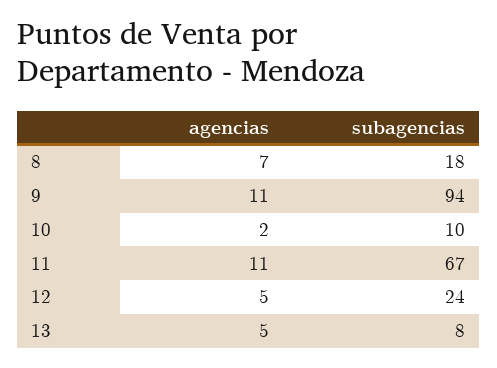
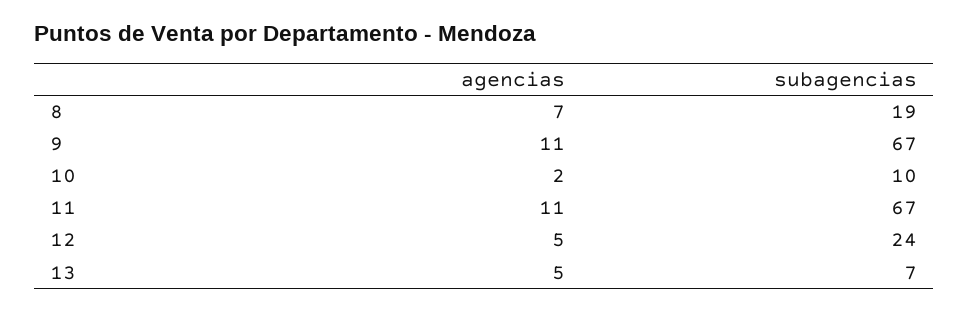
  {
    "agencias": {
      "8": 7,
      "9": 11,
      "10": 2,
      "11": 11,
      "12": 5,
      "13": 5
    },
    "subagencias": {
-     "8": 18,
+     "8": 19,
-     "9": 94,
+     "9": 67,
      "10": 10,
      "11": 67,
      "12": 24,
-     "13": 8
+     "13": 7
    }
  }

